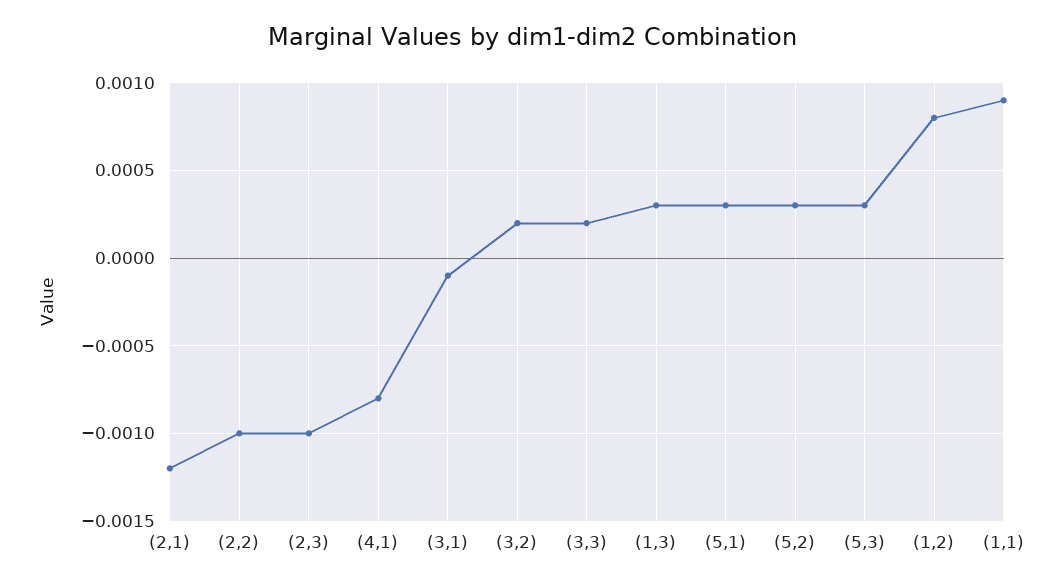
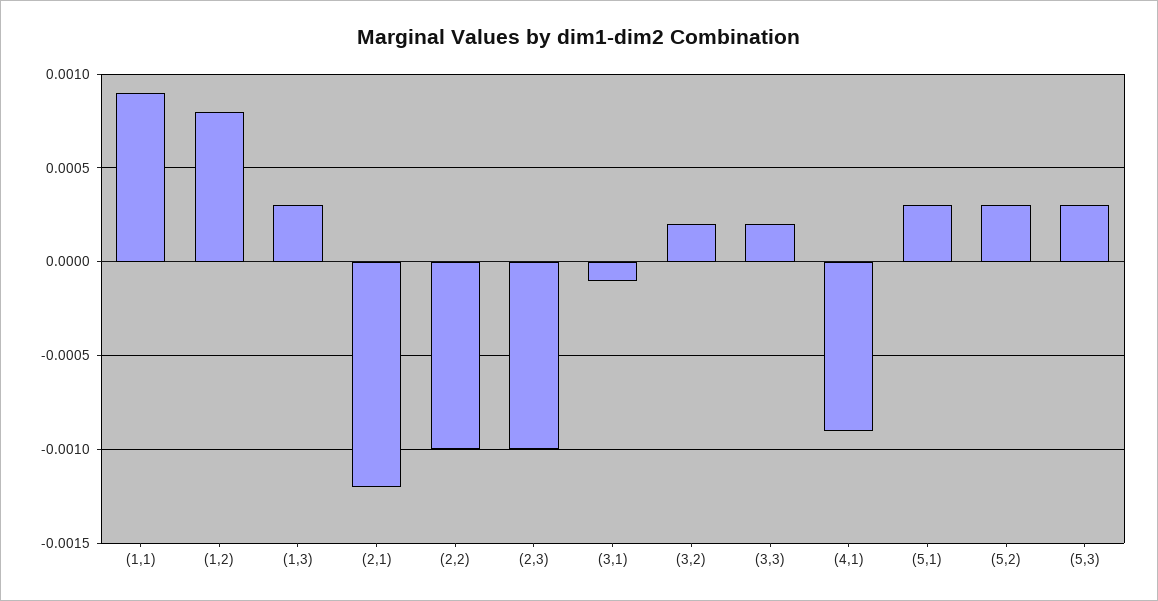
  {
    "(2,1)": -0.0012,
    "(2,2)": -0.001,
    "(2,3)": -0.001,
-   "(4,1)": -0.0008,
+   "(4,1)": -0.0009,
    "(3,1)": -0.0001,
    "(3,2)": 0.0002,
    "(3,3)": 0.0002,
    "(1,3)": 0.0003,
    "(5,1)": 0.0003,
    "(5,2)": 0.0003,
    "(5,3)": 0.0003,
    "(1,2)": 0.0008,
    "(1,1)": 0.0009
  }

